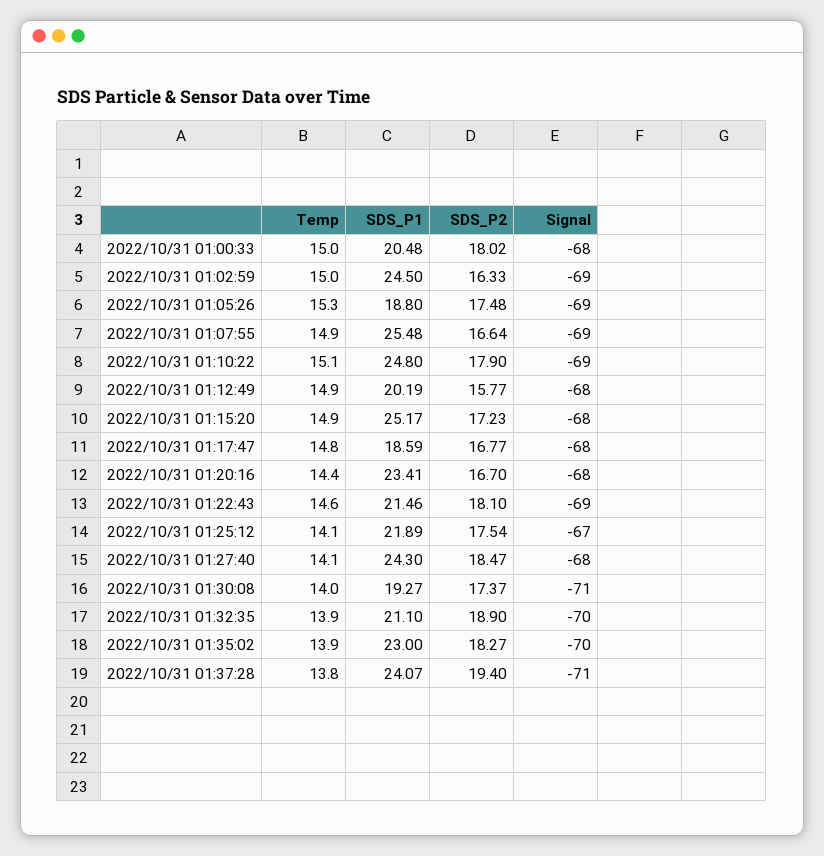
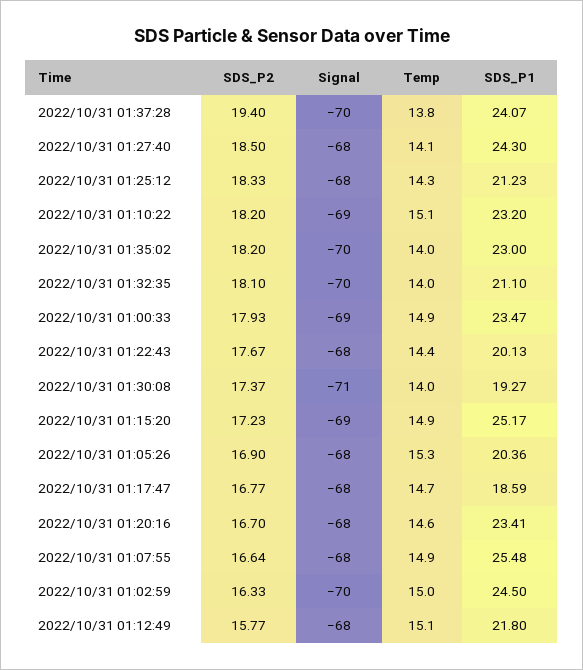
  {
    "Temp": {
-     "2022/10/31 01:00:33": 15,
+     "2022/10/31 01:00:33": 14.9,
      "2022/10/31 01:02:59": 15,
      "2022/10/31 01:05:26": 15.3,
      "2022/10/31 01:07:55": 14.9,
      "2022/10/31 01:10:22": 15.1,
-     "2022/10/31 01:12:49": 14.9,
+     "2022/10/31 01:12:49": 15.1,
      "2022/10/31 01:15:20": 14.9,
-     "2022/10/31 01:17:47": 14.8,
+     "2022/10/31 01:17:47": 14.7,
-     "2022/10/31 01:20:16": 14.4,
+     "2022/10/31 01:20:16": 14.6,
-     "2022/10/31 01:22:43": 14.6,
+     "2022/10/31 01:22:43": 14.4,
-     "2022/10/31 01:25:12": 14.1,
+     "2022/10/31 01:25:12": 14.3,
      "2022/10/31 01:27:40": 14.1,
      "2022/10/31 01:30:08": 14,
-     "2022/10/31 01:32:35": 13.9,
+     "2022/10/31 01:32:35": 14,
-     "2022/10/31 01:35:02": 13.9,
+     "2022/10/31 01:35:02": 14,
      "2022/10/31 01:37:28": 13.8
    },
    "SDS_P1": {
-     "2022/10/31 01:00:33": 20.48,
+     "2022/10/31 01:00:33": 23.47,
      "2022/10/31 01:02:59": 24.5,
-     "2022/10/31 01:05:26": 18.8,
+     "2022/10/31 01:05:26": 20.36,
      "2022/10/31 01:07:55": 25.48,
-     "2022/10/31 01:10:22": 24.8,
+     "2022/10/31 01:10:22": 23.2,
-     "2022/10/31 01:12:49": 20.19,
+     "2022/10/31 01:12:49": 21.8,
      "2022/10/31 01:15:20": 25.17,
      "2022/10/31 01:17:47": 18.59,
      "2022/10/31 01:20:16": 23.41,
-     "2022/10/31 01:22:43": 21.46,
+     "2022/10/31 01:22:43": 20.13,
-     "2022/10/31 01:25:12": 21.89,
+     "2022/10/31 01:25:12": 21.23,
      "2022/10/31 01:27:40": 24.3,
      "2022/10/31 01:30:08": 19.27,
      "2022/10/31 01:32:35": 21.1,
      "2022/10/31 01:35:02": 23,
      "2022/10/31 01:37:28": 24.07
    },
    "SDS_P2": {
-     "2022/10/31 01:00:33": 18.02,
+     "2022/10/31 01:00:33": 17.93,
      "2022/10/31 01:02:59": 16.33,
-     "2022/10/31 01:05:26": 17.48,
+     "2022/10/31 01:05:26": 16.9,
      "2022/10/31 01:07:55": 16.64,
-     "2022/10/31 01:10:22": 17.9,
+     "2022/10/31 01:10:22": 18.2,
      "2022/10/31 01:12:49": 15.77,
      "2022/10/31 01:15:20": 17.23,
      "2022/10/31 01:17:47": 16.77,
      "2022/10/31 01:20:16": 16.7,
-     "2022/10/31 01:22:43": 18.1,
+     "2022/10/31 01:22:43": 17.67,
-     "2022/10/31 01:25:12": 17.54,
+     "2022/10/31 01:25:12": 18.33,
-     "2022/10/31 01:27:40": 18.47,
+     "2022/10/31 01:27:40": 18.5,
      "2022/10/31 01:30:08": 17.37,
-     "2022/10/31 01:32:35": 18.9,
+     "2022/10/31 01:32:35": 18.1,
-     "2022/10/31 01:35:02": 18.27,
+     "2022/10/31 01:35:02": 18.2,
      "2022/10/31 01:37:28": 19.4
    },
    "Signal": {
-     "2022/10/31 01:00:33": -68,
+     "2022/10/31 01:00:33": -69,
-     "2022/10/31 01:02:59": -69,
+     "2022/10/31 01:02:59": -70,
-     "2022/10/31 01:05:26": -69,
+     "2022/10/31 01:05:26": -68,
-     "2022/10/31 01:07:55": -69,
+     "2022/10/31 01:07:55": -68,
      "2022/10/31 01:10:22": -69,
      "2022/10/31 01:12:49": -68,
-     "2022/10/31 01:15:20": -68,
+     "2022/10/31 01:15:20": -69,
      "2022/10/31 01:17:47": -68,
      "2022/10/31 01:20:16": -68,
-     "2022/10/31 01:22:43": -69,
+     "2022/10/31 01:22:43": -68,
-     "2022/10/31 01:25:12": -67,
+     "2022/10/31 01:25:12": -68,
      "2022/10/31 01:27:40": -68,
      "2022/10/31 01:30:08": -71,
      "2022/10/31 01:32:35": -70,
      "2022/10/31 01:35:02": -70,
-     "2022/10/31 01:37:28": -71
+     "2022/10/31 01:37:28": -70
    }
  }

